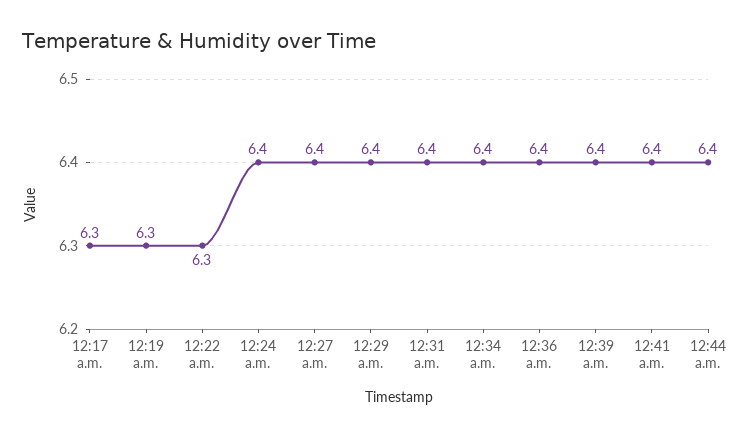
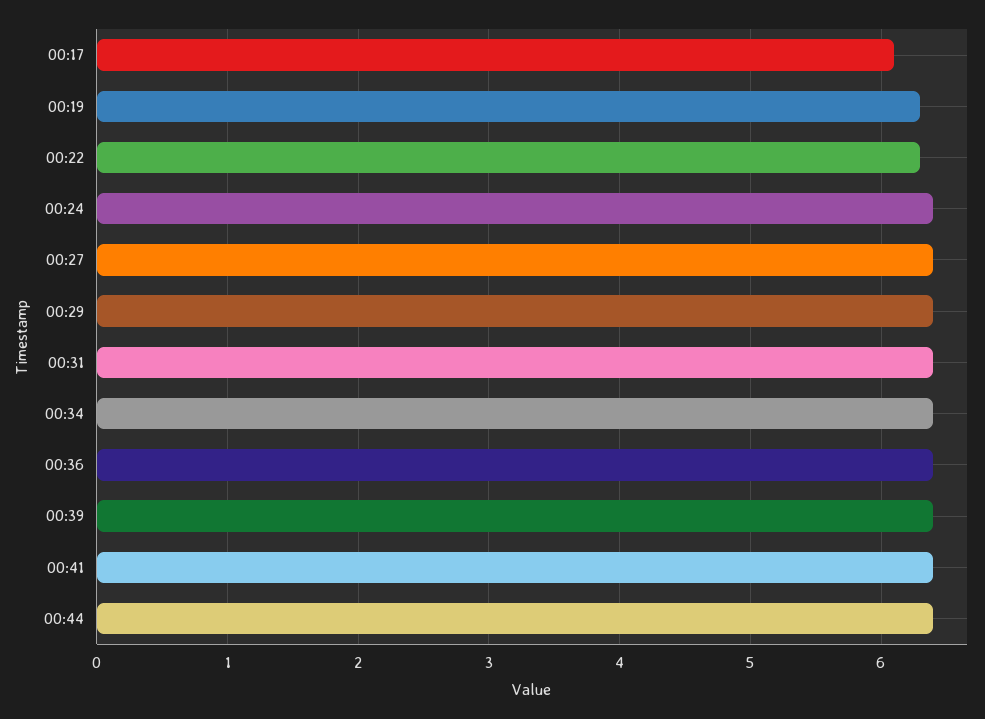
  {
-   "12:17 a.m.": 6.3,
+   "12:17 a.m.": 6.1,
    "12:19 a.m.": 6.3,
    "12:22 a.m.": 6.3,
    "12:24 a.m.": 6.4,
    "12:27 a.m.": 6.4,
    "12:29 a.m.": 6.4,
    "12:31 a.m.": 6.4,
    "12:34 a.m.": 6.4,
    "12:36 a.m.": 6.4,
    "12:39 a.m.": 6.4,
    "12:41 a.m.": 6.4,
    "12:44 a.m.": 6.4
  }

